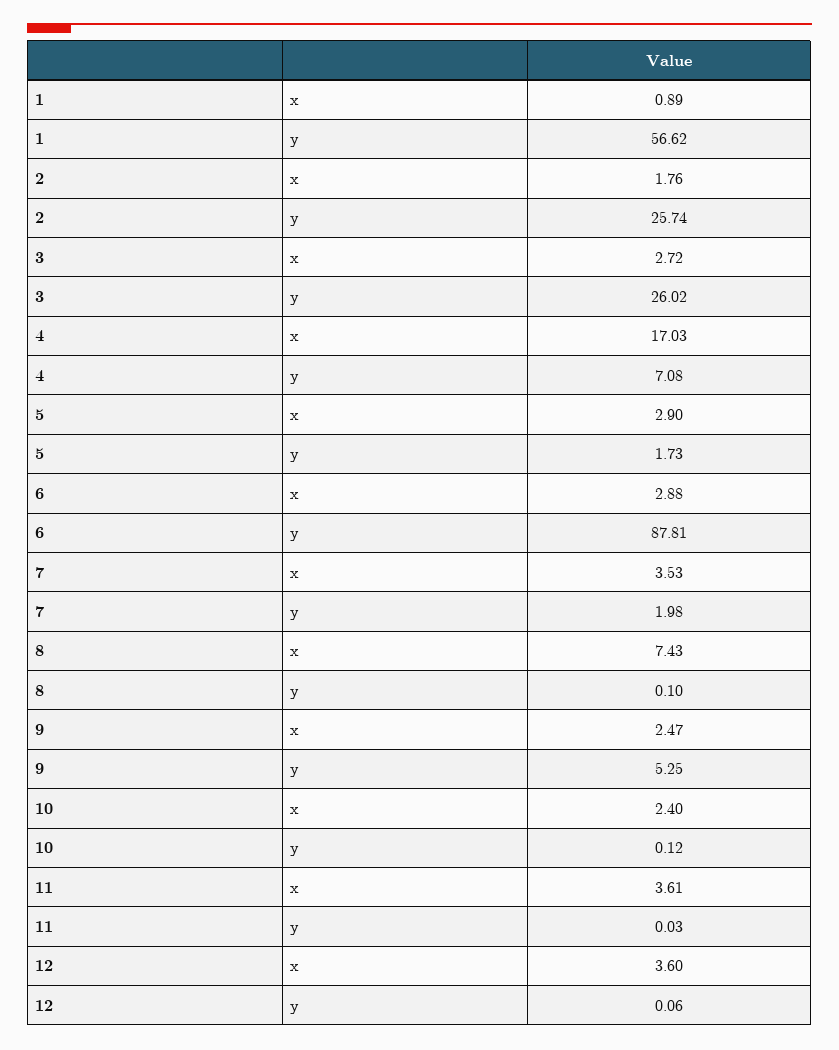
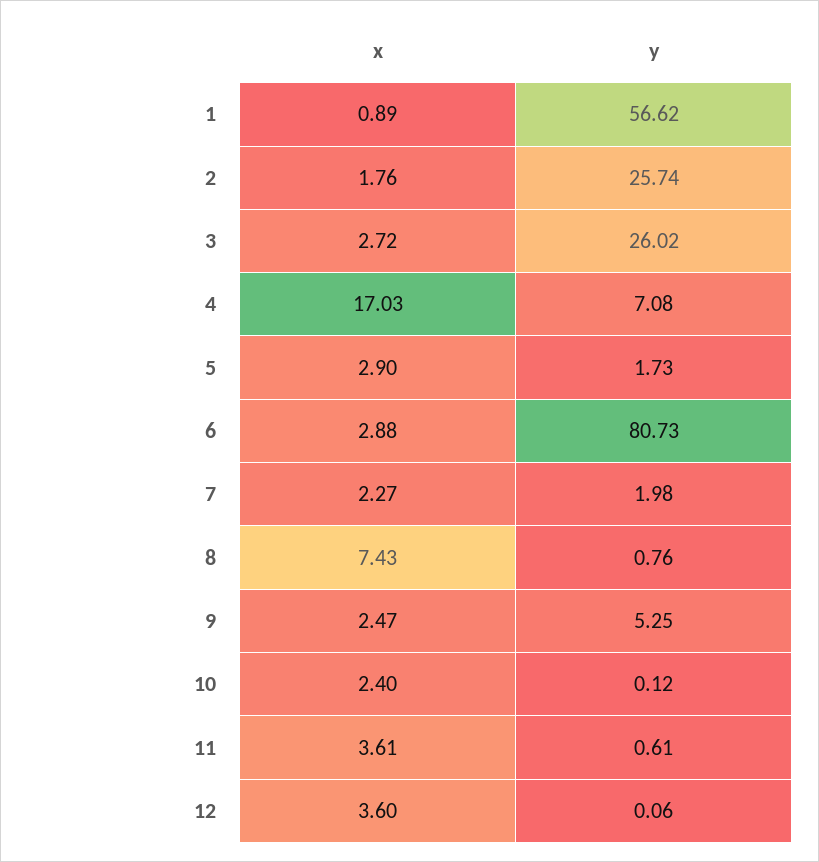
  {
    "1": {
      "x": 0.89,
      "y": 56.62
    },
    "2": {
      "x": 1.76,
      "y": 25.74
    },
    "3": {
      "x": 2.72,
      "y": 26.02
    },
    "4": {
      "x": 17.03,
      "y": 7.08
    },
    "5": {
      "x": 2.9,
      "y": 1.73
    },
    "6": {
      "x": 2.88,
-     "y": 87.81
+     "y": 80.73
    },
    "7": {
-     "x": 3.53,
+     "x": 2.27,
      "y": 1.98
    },
    "8": {
      "x": 7.43,
-     "y": 0.1
+     "y": 0.76
    },
    "9": {
      "x": 2.47,
      "y": 5.25
    },
    "10": {
      "x": 2.4,
      "y": 0.12
    },
    "11": {
      "x": 3.61,
-     "y": 0.03
+     "y": 0.61
    },
    "12": {
      "x": 3.6,
      "y": 0.06
    }
  }

